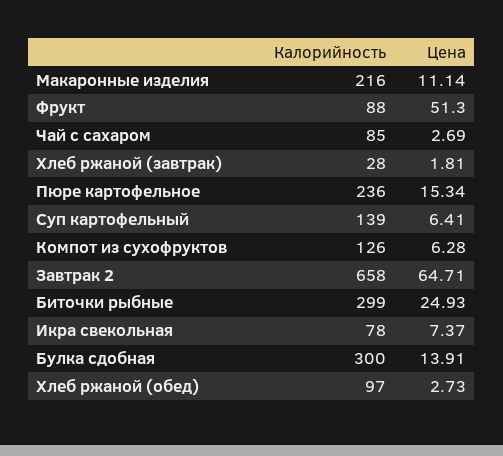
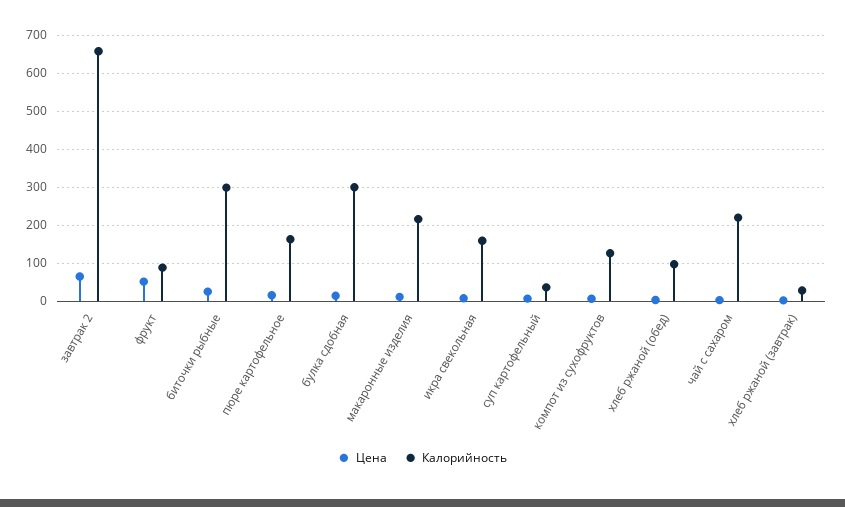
  {
    "Калорийность": {
      "Макаронные изделия": 216,
      "Фрукт": 88,
-     "Чай с сахаром": 85,
+     "Чай с сахаром": 220,
      "Хлеб ржаной (завтрак)": 28,
-     "Пюре картофельное": 236,
+     "Пюре картофельное": 160,
-     "Суп картофельный": 139,
+     "Суп картофельный": 40,
      "Компот из сухофруктов": 126,
      "Завтрак 2": 658,
      "Биточки рыбные": 299,
-     "Икра свекольная": 78,
+     "Икра свекольная": 160,
      "Булка сдобная": 300,
      "Хлеб ржаной (обед)": 97
    },
    "Цена": {
      "Макаронные изделия": 11.14,
      "Фрукт": 51.3,
      "Чай с сахаром": 2.69,
      "Хлеб ржаной (завтрак)": 1.81,
      "Пюре картофельное": 15.34,
      "Суп картофельный": 6.41,
      "Компот из сухофруктов": 6.28,
      "Завтрак 2": 64.71,
      "Биточки рыбные": 24.93,
      "Икра свекольная": 7.37,
      "Булка сдобная": 13.91,
      "Хлеб ржаной (обед)": 2.73
    }
  }

